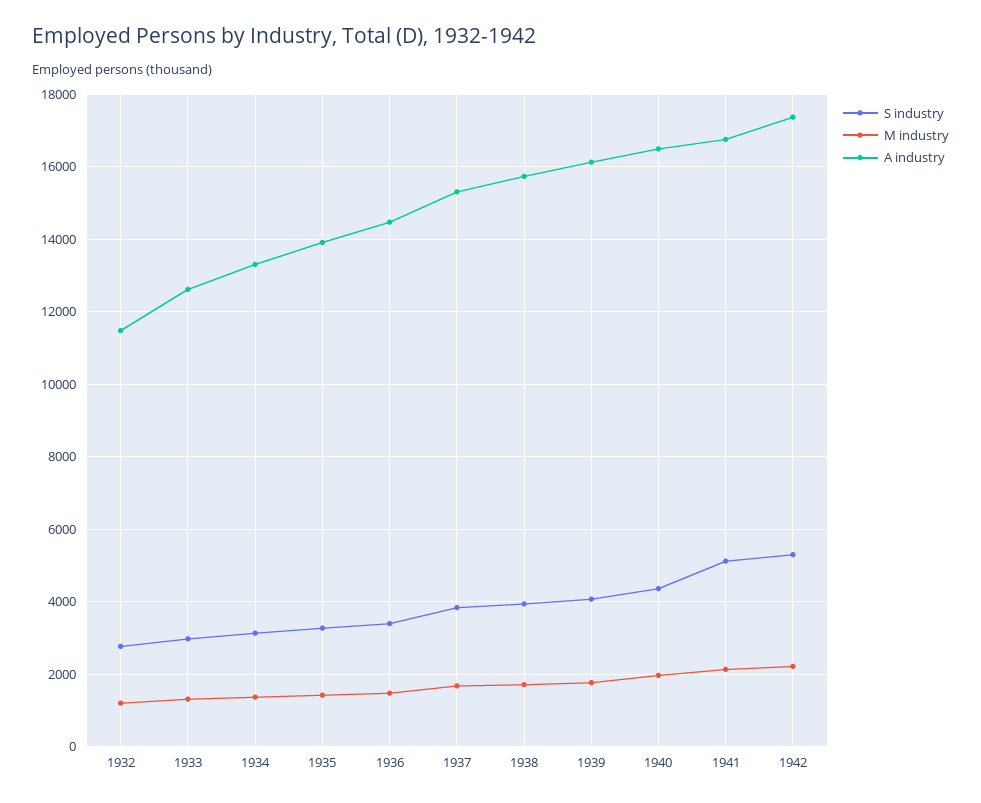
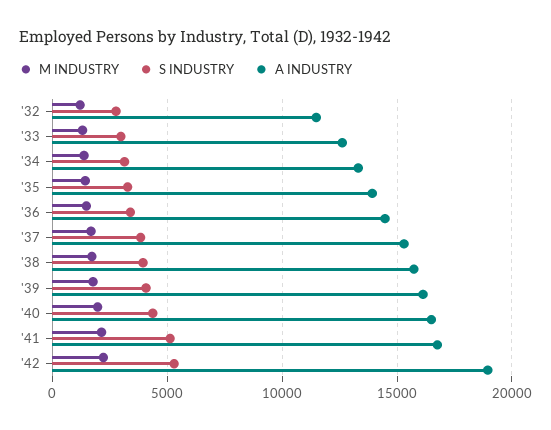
  {
    "S industry": {
      "1932": 2800,
      "1933": 3000,
      "1934": 3200,
      "1935": 3200,
      "1936": 3400,
      "1937": 3800,
      "1938": 4000,
      "1939": 4000,
      "1940": 4400,
      "1941": 5200,
      "1942": 5200
    },
    "M industry": {
      "1932": 1200,
      "1933": 1400,
      "1934": 1400,
      "1935": 1400,
      "1936": 1400,
      "1937": 1600,
      "1938": 1800,
      "1939": 1800,
      "1940": 2000,
      "1941": 2200,
      "1942": 2200
    },
    "A industry": {
      "1932": 11400,
      "1933": 12600,
      "1934": 13400,
      "1935": 14000,
      "1936": 14400,
      "1937": 15400,
      "1938": 15800,
      "1939": 16200,
      "1940": 16400,
      "1941": 16800,
-     "1942": 17400
+     "1942": 19000
    }
  }

